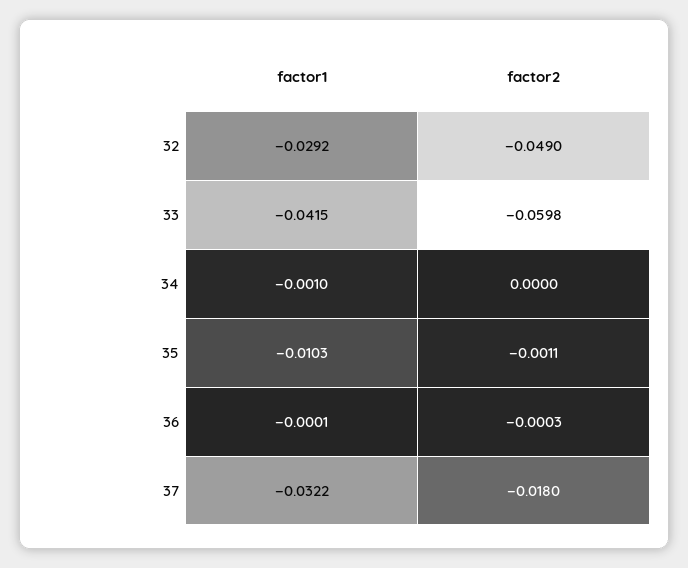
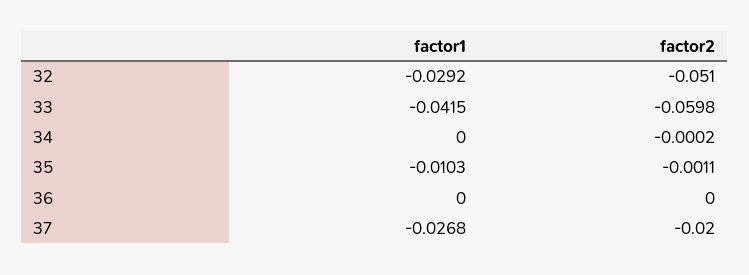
  {
    "factor1": {
      "32": -0.0292,
      "33": -0.0415,
-     "34": -0.001,
+     "34": 0,
      "35": -0.0103,
-     "36": -0.0001,
+     "36": 0,
-     "37": -0.0322
+     "37": -0.0268
    },
    "factor2": {
-     "32": -0.049,
+     "32": -0.051,
      "33": -0.0598,
-     "34": 0,
+     "34": -0.0002,
      "35": -0.0011,
-     "36": -0.0003,
+     "36": 0,
-     "37": -0.018
+     "37": -0.02
    }
  }

